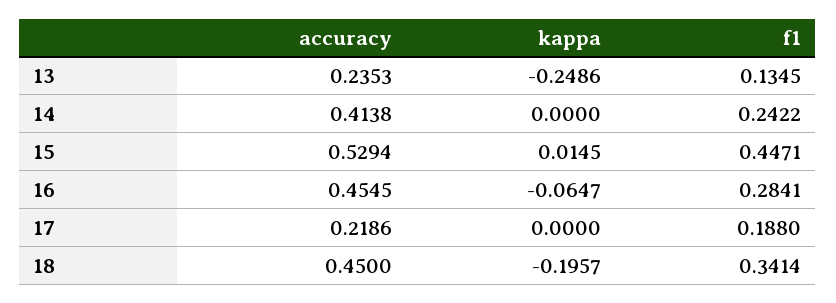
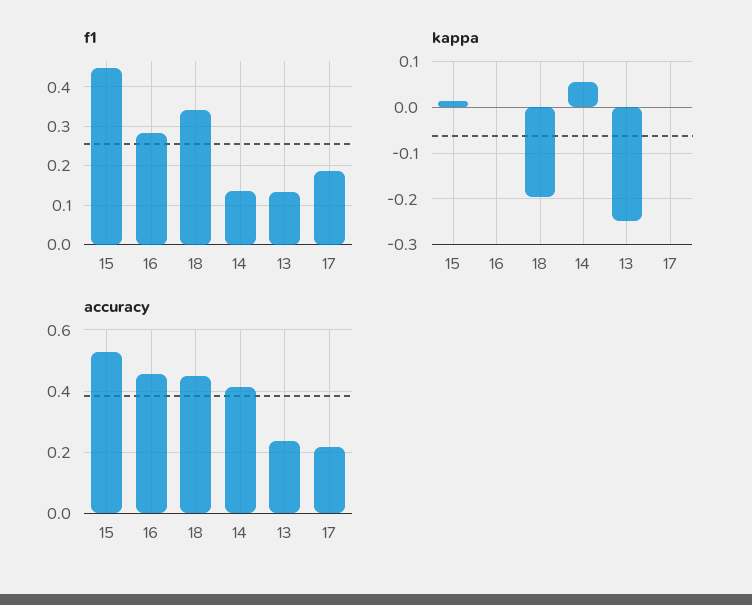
  {
    "accuracy": {
      "13": 0.2353,
      "14": 0.4138,
      "15": 0.5294,
      "16": 0.4545,
      "17": 0.2186,
      "18": 0.45
    },
    "kappa": {
      "13": -0.2486,
-     "14": 0,
+     "14": 0.06,
      "15": 0.0145,
-     "16": -0.0647,
+     "16": 0,
      "17": 0,
      "18": -0.1957
    },
    "f1": {
      "13": 0.1345,
-     "14": 0.2422,
+     "14": 0.14,
      "15": 0.4471,
      "16": 0.2841,
      "17": 0.188,
      "18": 0.3414
    }
  }

